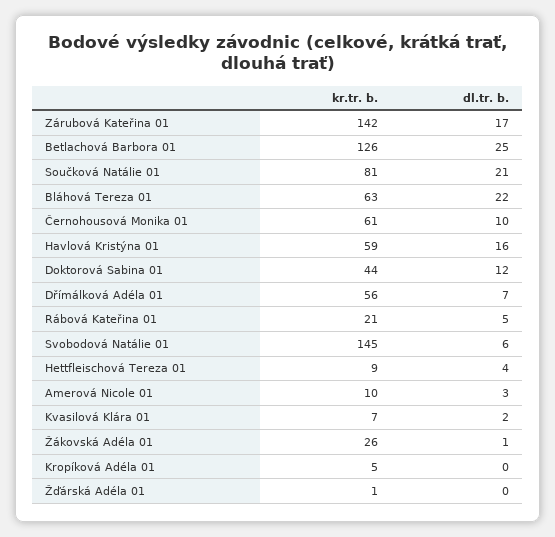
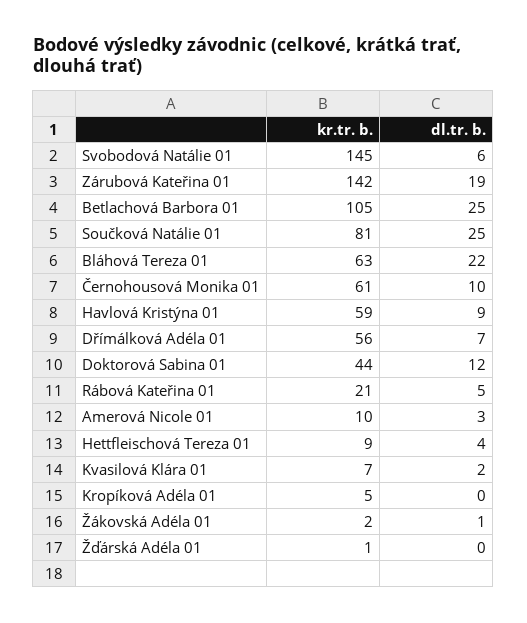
  {
    "kr.tr. b.": {
      "Zárubová Kateřina 01": 142,
-     "Betlachová Barbora 01": 126,
+     "Betlachová Barbora 01": 105,
      "Součková Natálie 01": 81,
      "Bláhová Tereza 01": 63,
      "Černohousová Monika 01": 61,
      "Havlová Kristýna 01": 59,
      "Doktorová Sabina 01": 44,
      "Dřímálková Adéla 01": 56,
      "Rábová Kateřina 01": 21,
      "Svobodová Natálie 01": 145,
      "Hettfleischová Tereza 01": 9,
      "Amerová Nicole 01": 10,
      "Kvasilová Klára 01": 7,
-     "Žákovská Adéla 01": 26,
+     "Žákovská Adéla 01": 2,
      "Kropíková Adéla 01": 5,
      "Žďárská Adéla 01": 1
    },
    "dl.tr. b.": {
-     "Zárubová Kateřina 01": 17,
+     "Zárubová Kateřina 01": 19,
      "Betlachová Barbora 01": 25,
-     "Součková Natálie 01": 21,
+     "Součková Natálie 01": 25,
      "Bláhová Tereza 01": 22,
      "Černohousová Monika 01": 10,
-     "Havlová Kristýna 01": 16,
+     "Havlová Kristýna 01": 9,
      "Doktorová Sabina 01": 12,
      "Dřímálková Adéla 01": 7,
      "Rábová Kateřina 01": 5,
      "Svobodová Natálie 01": 6,
      "Hettfleischová Tereza 01": 4,
      "Amerová Nicole 01": 3,
      "Kvasilová Klára 01": 2,
      "Žákovská Adéla 01": 1,
      "Kropíková Adéla 01": 0,
      "Žďárská Adéla 01": 0
    }
  }

